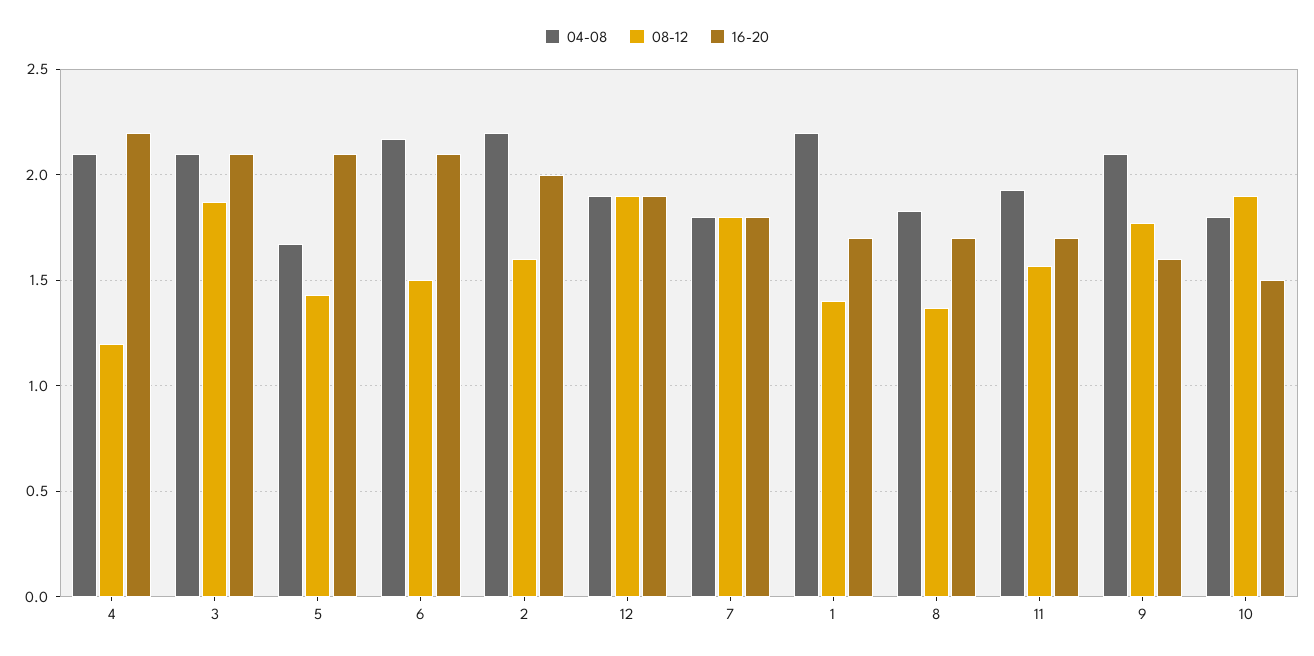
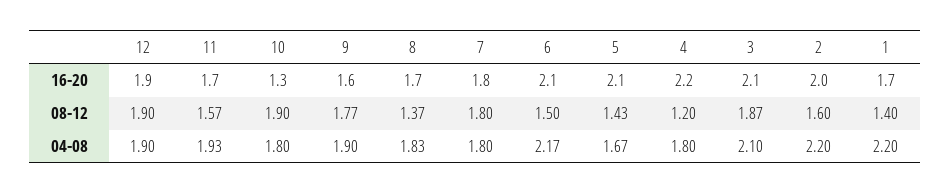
  {
    "04-08": {
-     "4": 2.1,
+     "4": 1.8,
      "3": 2.1,
      "5": 1.67,
      "6": 2.17,
      "2": 2.2,
      "12": 1.9,
      "7": 1.8,
      "1": 2.2,
      "8": 1.83,
      "11": 1.93,
-     "9": 2.1,
+     "9": 1.9,
      "10": 1.8
    },
    "08-12": {
      "4": 1.2,
      "3": 1.87,
      "5": 1.43,
      "6": 1.5,
      "2": 1.6,
      "12": 1.9,
      "7": 1.8,
      "1": 1.4,
      "8": 1.37,
      "11": 1.57,
      "9": 1.77,
      "10": 1.9
    },
    "16-20": {
      "4": 2.2,
      "3": 2.1,
      "5": 2.1,
      "6": 2.1,
      "2": 2,
      "12": 1.9,
      "7": 1.8,
      "1": 1.7,
      "8": 1.7,
      "11": 1.7,
      "9": 1.6,
-     "10": 1.5
+     "10": 1.3
    }
  }

